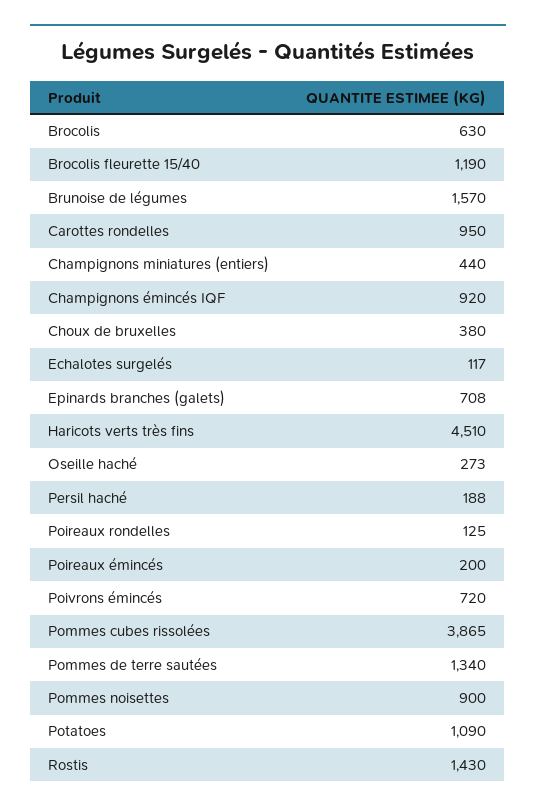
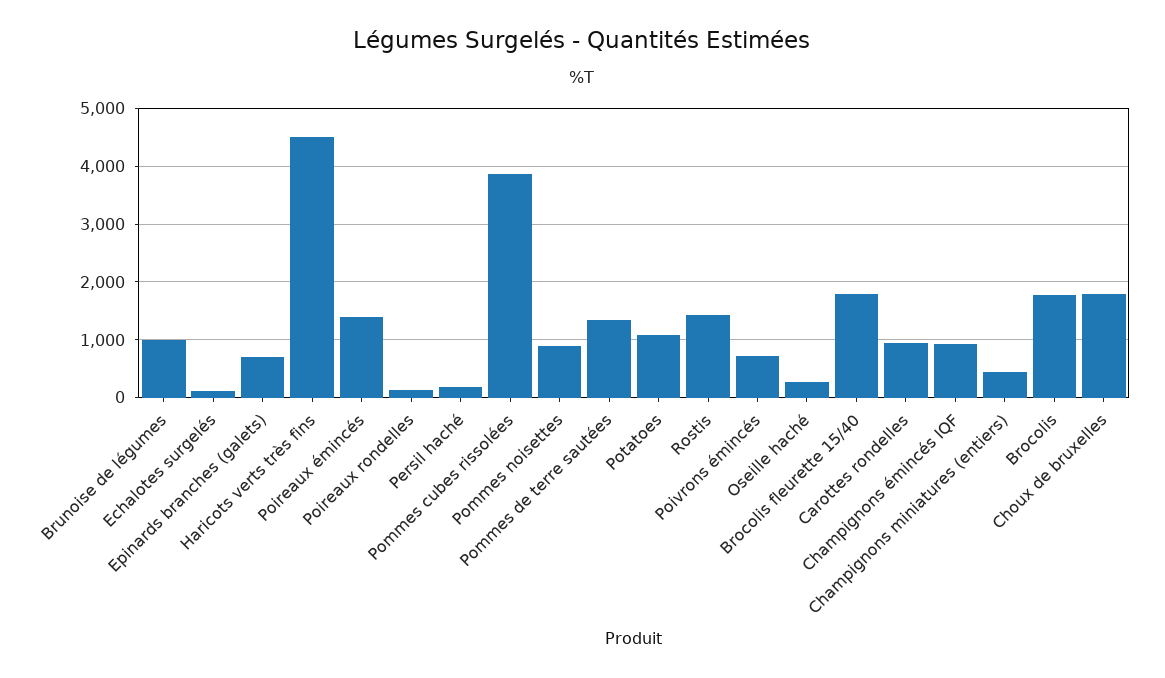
  {
-   "Brocolis": 630,
+   "Brocolis": 1800,
-   "Brocolis fleurette 15/40": 1190,
+   "Brocolis fleurette 15/40": 1800,
-   "Brunoise de légumes": 1570,
+   "Brunoise de légumes": 1000,
    "Carottes rondelles": 950,
    "Champignons miniatures (entiers)": 440,
    "Champignons émincés IQF": 920,
-   "Choux de bruxelles": 380,
+   "Choux de bruxelles": 1800,
    "Echalotes surgelés": 117,
    "Epinards branches (galets)": 708,
    "Haricots verts très fins": 4510,
    "Oseille haché": 273,
    "Persil haché": 188,
    "Poireaux rondelles": 125,
-   "Poireaux émincés": 200,
+   "Poireaux émincés": 1400,
    "Poivrons émincés": 720,
    "Pommes cubes rissolées": 3865,
    "Pommes de terre sautées": 1340,
    "Pommes noisettes": 900,
    "Potatoes": 1090,
    "Rostis": 1430
  }

